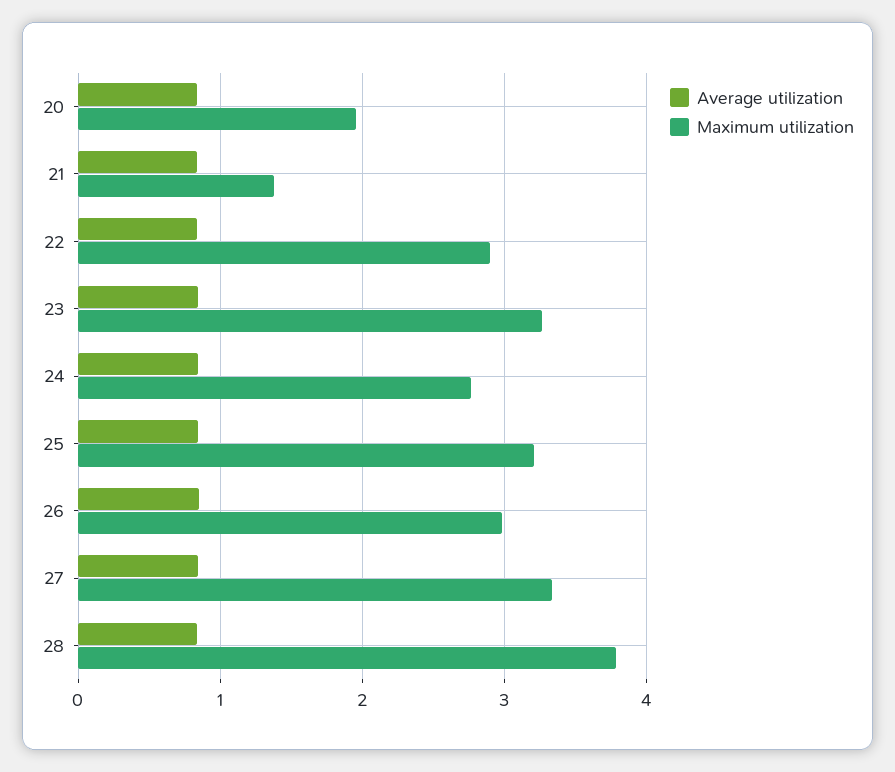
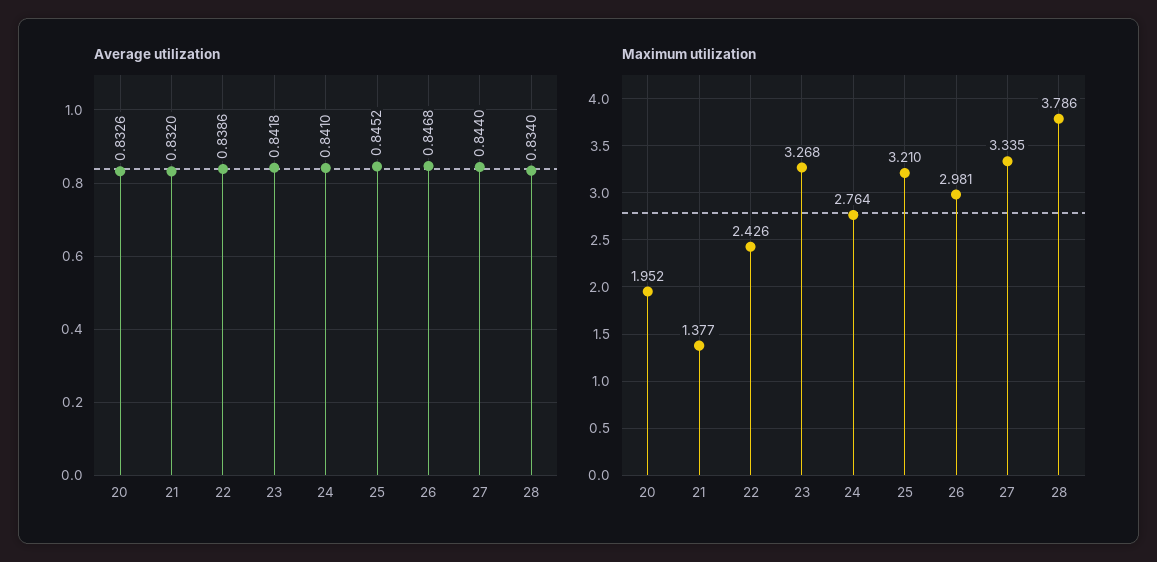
  {
    "Average utilization": {
      "20": 0.8326,
      "21": 0.832,
      "22": 0.8386,
      "23": 0.8418,
      "24": 0.841,
      "25": 0.8452,
      "26": 0.8468,
      "27": 0.844,
      "28": 0.834
    },
    "Maximum utilization": {
      "20": 1.952,
      "21": 1.377,
-     "22": 2.9,
+     "22": 2.426,
      "23": 3.268,
      "24": 2.764,
      "25": 3.21,
      "26": 2.981,
      "27": 3.335,
      "28": 3.786
    }
  }

